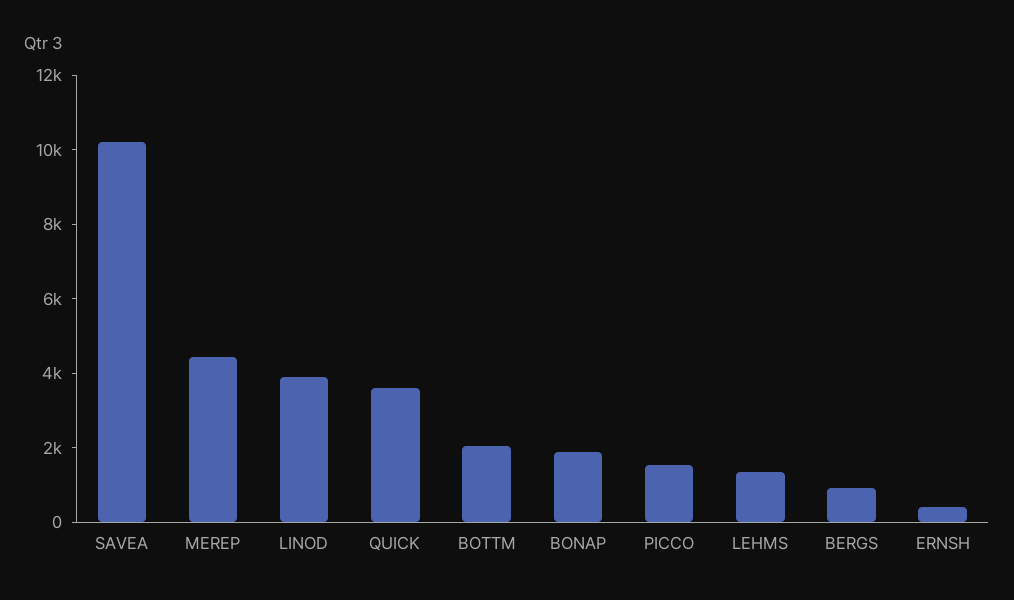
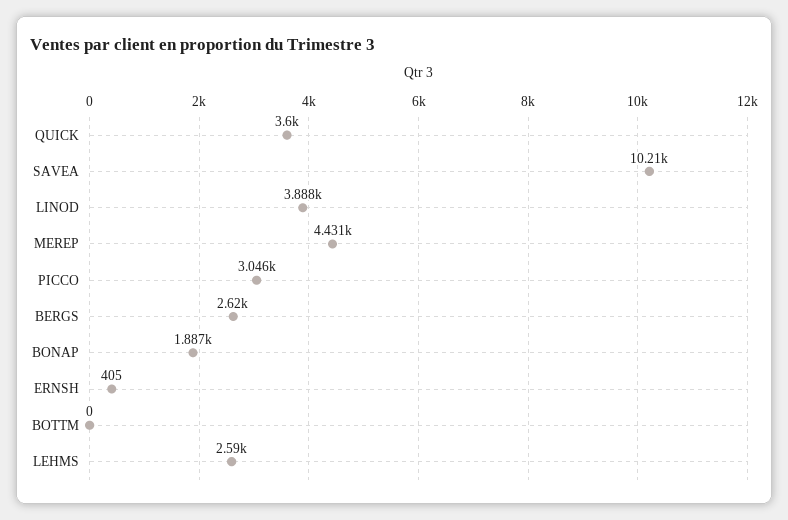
  {
    "SAVEA": 10210,
    "MEREP": 4431,
    "LINOD": 3888,
    "QUICK": 3600,
-   "BOTTM": 2000,
+   "BOTTM": 0,
    "BONAP": 1887,
-   "PICCO": 1500,
+   "PICCO": 3046,
-   "LEHMS": 1500,
+   "LEHMS": 2590,
-   "BERGS": 1000,
+   "BERGS": 2620,
    "ERNSH": 405
  }

